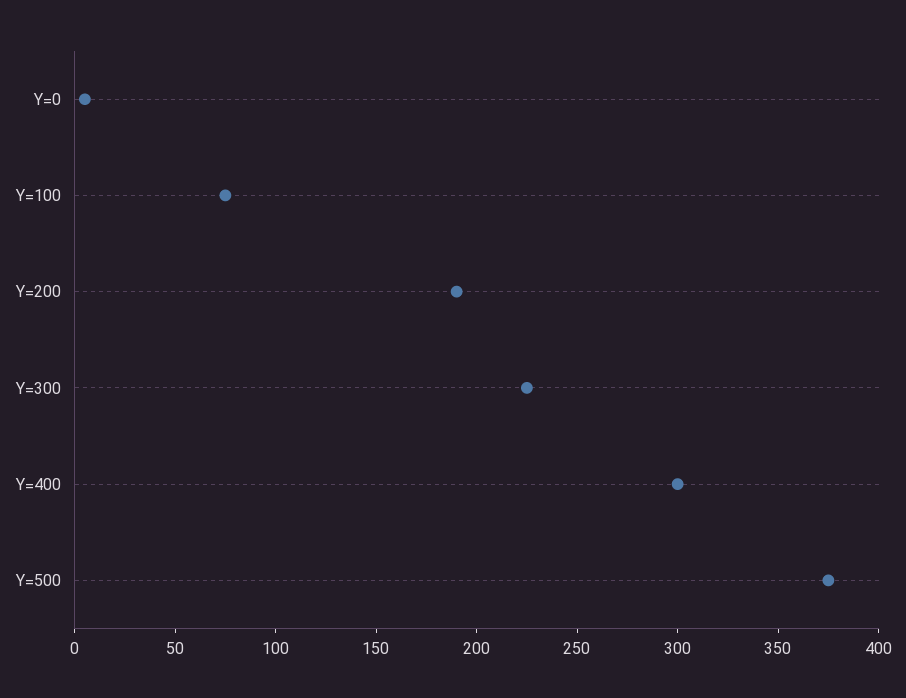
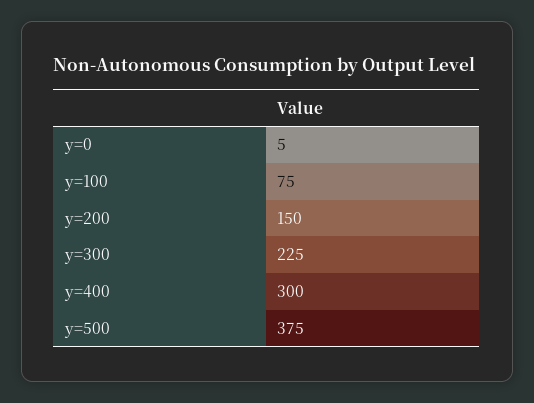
  {
    "Y=0": 5,
    "Y=100": 75,
-   "Y=200": 190,
+   "Y=200": 150,
    "Y=300": 225,
    "Y=400": 300,
    "Y=500": 375
  }

